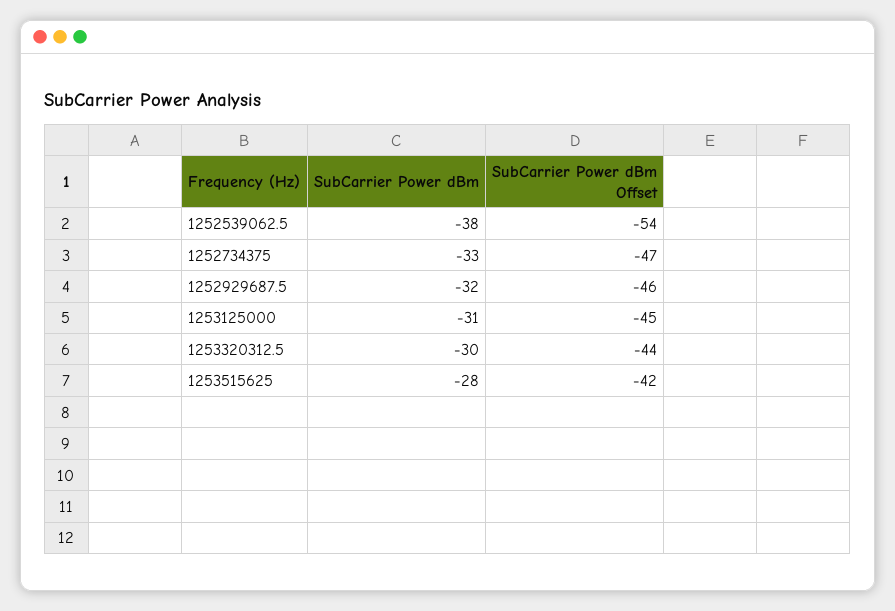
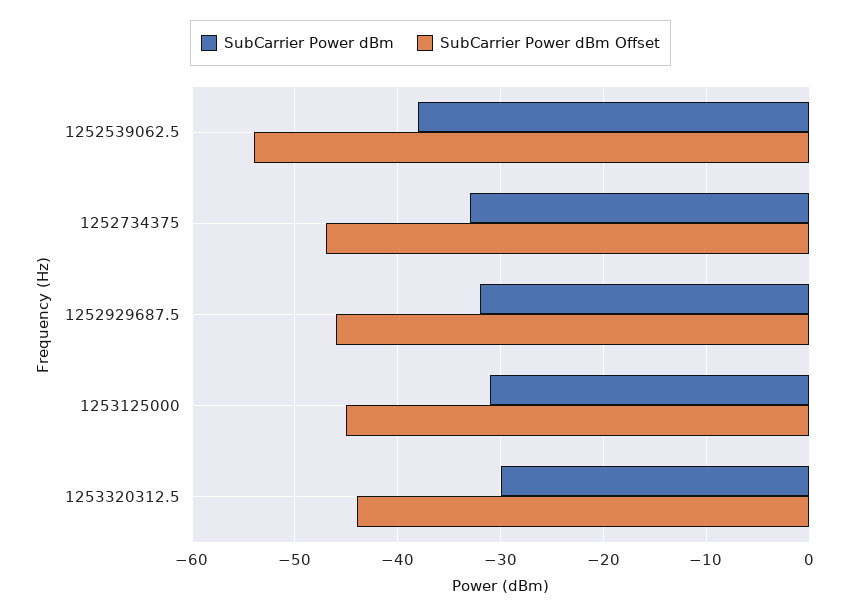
  {
    "SubCarrier Power dBm": {
      "1252539062.5": -38,
      "1252734375": -33,
      "1252929687.5": -32,
      "1253125000": -31,
-     "1253320312.5": -30,
+     "1253320312.5": -30
-     "1253515625": -28
    },
    "SubCarrier Power dBm Offset": {
      "1252539062.5": -54,
      "1252734375": -47,
      "1252929687.5": -46,
      "1253125000": -45,
-     "1253320312.5": -44,
+     "1253320312.5": -44
-     "1253515625": -42
    }
  }

